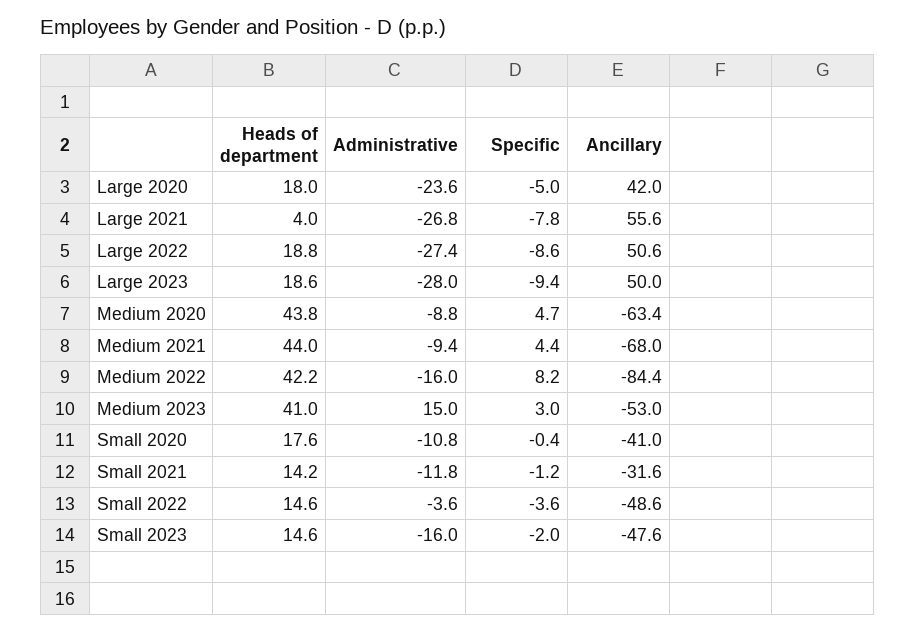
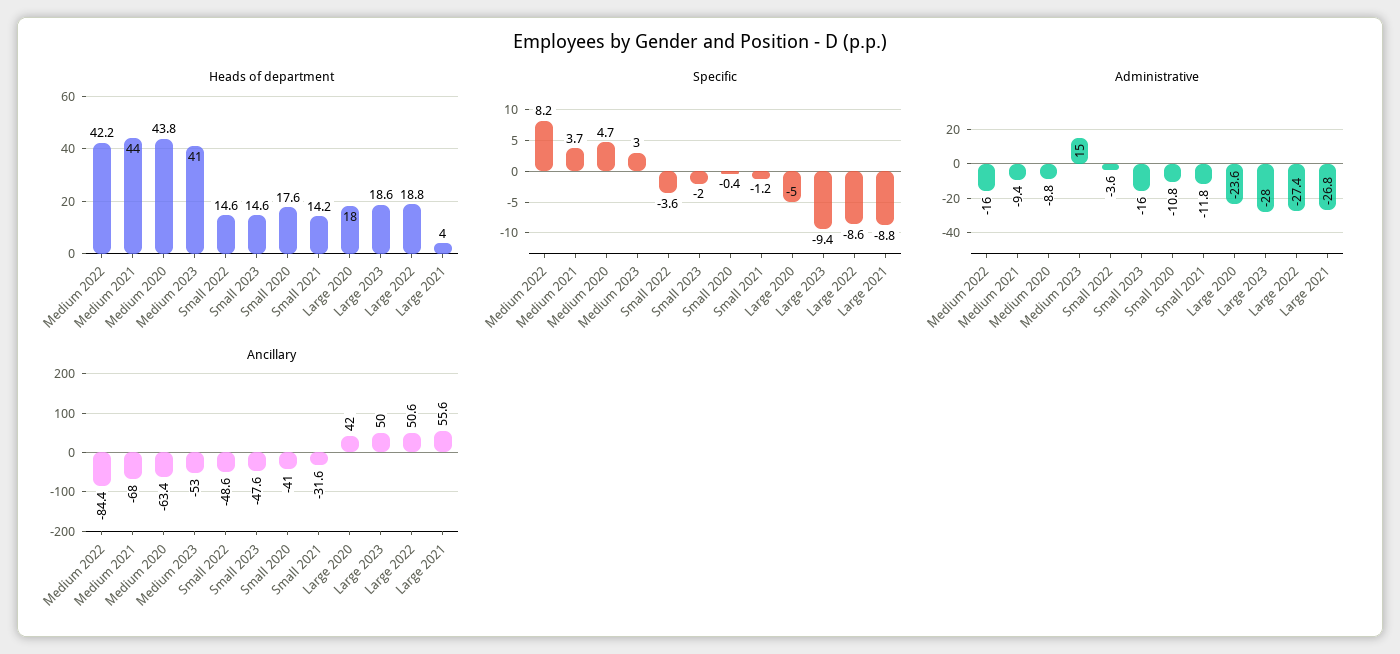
  {
    "Heads of department": {
      "Large 2020": 18,
      "Large 2021": 4,
      "Large 2022": 18.8,
      "Large 2023": 18.6,
      "Medium 2020": 43.8,
      "Medium 2021": 44,
      "Medium 2022": 42.2,
      "Medium 2023": 41,
      "Small 2020": 17.6,
      "Small 2021": 14.2,
      "Small 2022": 14.6,
      "Small 2023": 14.6
    },
    "Administrative": {
      "Large 2020": -23.6,
      "Large 2021": -26.8,
      "Large 2022": -27.4,
      "Large 2023": -28,
      "Medium 2020": -8.8,
      "Medium 2021": -9.4,
      "Medium 2022": -16,
      "Medium 2023": 15,
      "Small 2020": -10.8,
      "Small 2021": -11.8,
      "Small 2022": -3.6,
      "Small 2023": -16
    },
    "Specific": {
      "Large 2020": -5,
-     "Large 2021": -7.8,
+     "Large 2021": -8.8,
      "Large 2022": -8.6,
      "Large 2023": -9.4,
      "Medium 2020": 4.7,
-     "Medium 2021": 4.4,
+     "Medium 2021": 3.7,
      "Medium 2022": 8.2,
      "Medium 2023": 3,
      "Small 2020": -0.4,
      "Small 2021": -1.2,
      "Small 2022": -3.6,
      "Small 2023": -2
    },
    "Ancillary": {
      "Large 2020": 42,
      "Large 2021": 55.6,
      "Large 2022": 50.6,
      "Large 2023": 50,
      "Medium 2020": -63.4,
      "Medium 2021": -68,
      "Medium 2022": -84.4,
      "Medium 2023": -53,
      "Small 2020": -41,
      "Small 2021": -31.6,
      "Small 2022": -48.6,
      "Small 2023": -47.6
    }
  }

